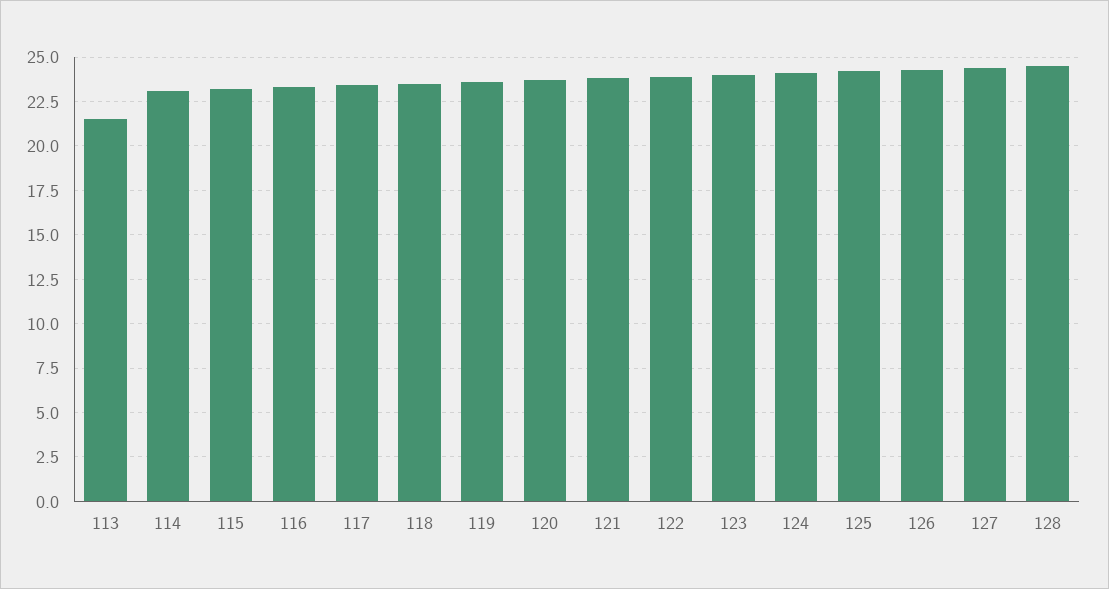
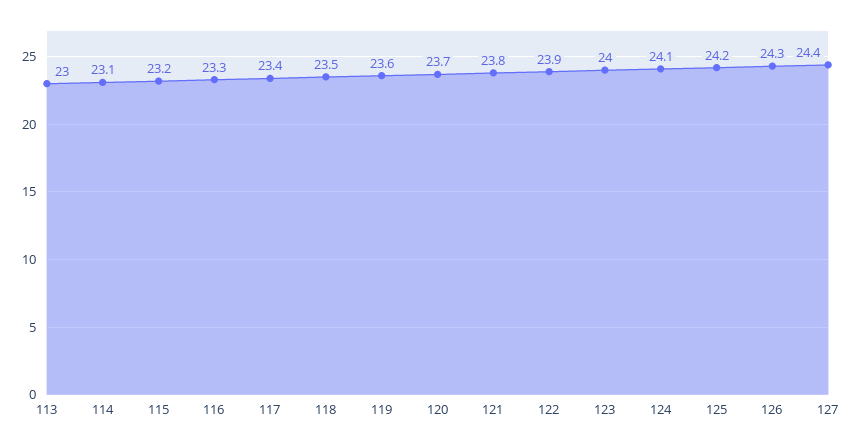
  {
-   "113": 21.5,
+   "113": 23,
    "114": 23.1,
    "115": 23.2,
    "116": 23.3,
    "117": 23.4,
    "118": 23.5,
    "119": 23.6,
    "120": 23.7,
    "121": 23.8,
    "122": 23.9,
    "123": 24,
    "124": 24.1,
    "125": 24.2,
    "126": 24.3,
-   "127": 24.4,
+   "127": 24.4
-   "128": 24.5
  }

